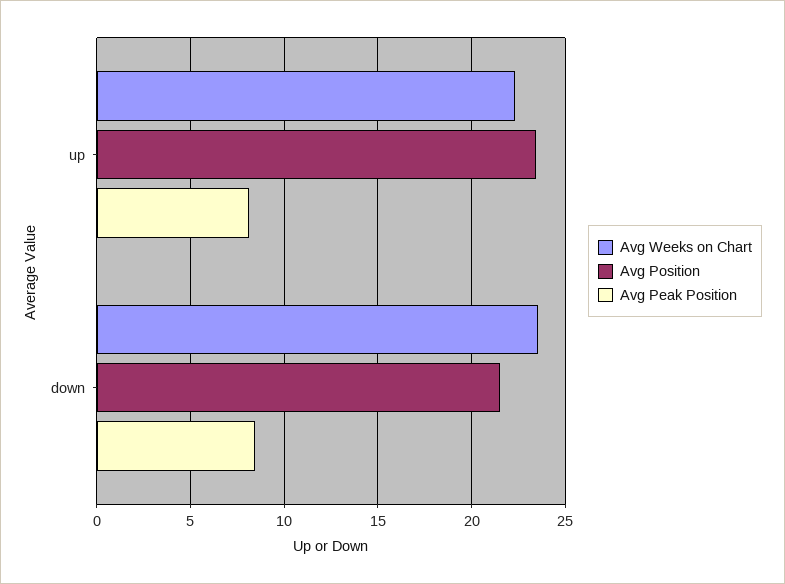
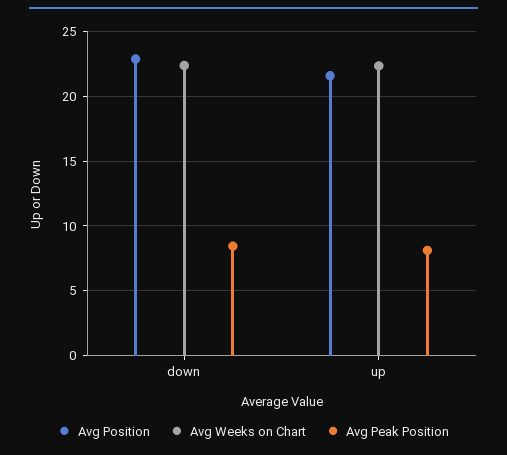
  {
    "Avg Weeks on Chart": {
      "up": 22.5,
-     "down": 23.5
+     "down": 22.5
    },
    "Avg Position": {
-     "up": 23.5,
+     "up": 21.5,
-     "down": 21.5
+     "down": 23
    },
    "Avg Peak Position": {
      "up": 8,
      "down": 8.5
    }
  }

